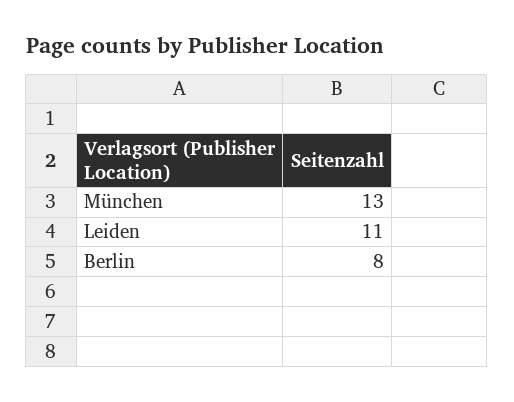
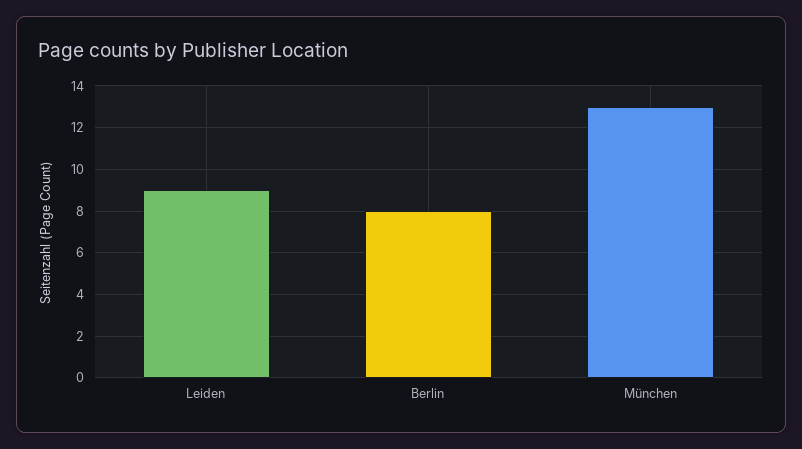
  {
    "München": 13,
-   "Leiden": 11,
+   "Leiden": 9,
    "Berlin": 8
  }

